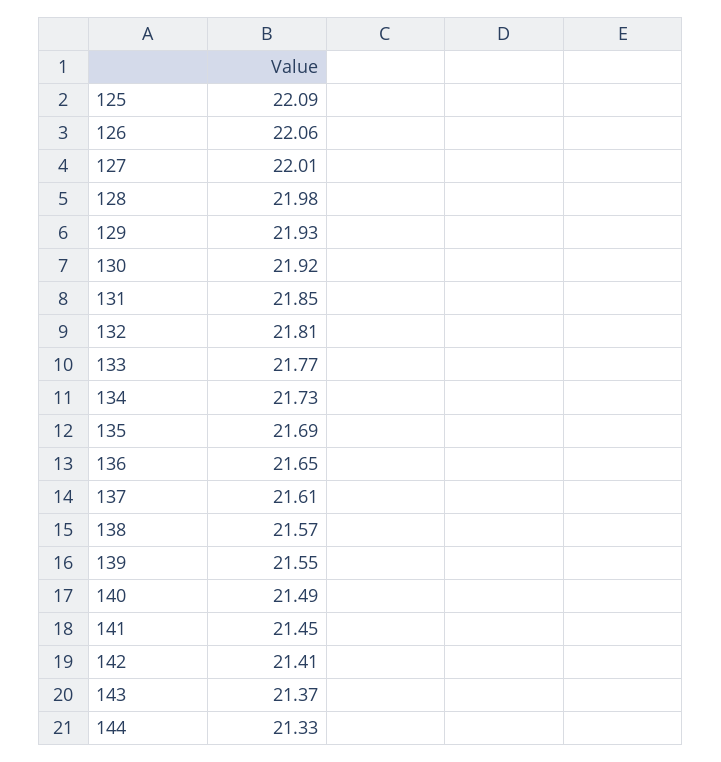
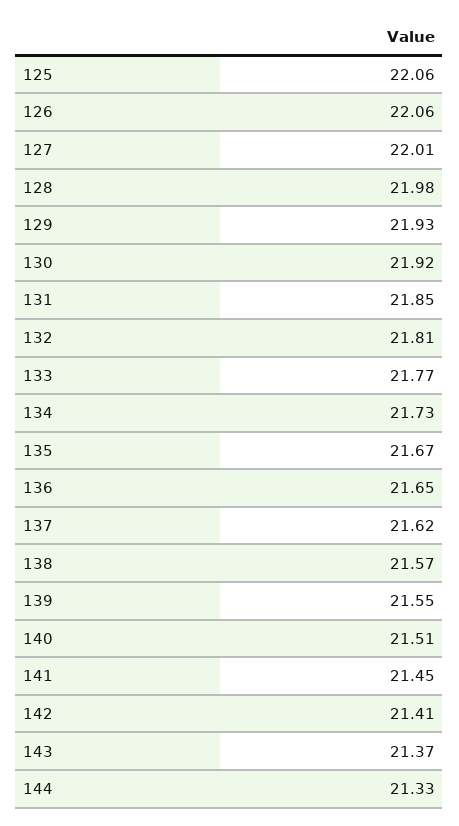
  {
-   "125": 22.09,
+   "125": 22.06,
    "126": 22.06,
    "127": 22.01,
    "128": 21.98,
    "129": 21.93,
    "130": 21.92,
    "131": 21.85,
    "132": 21.81,
    "133": 21.77,
    "134": 21.73,
-   "135": 21.69,
+   "135": 21.67,
    "136": 21.65,
-   "137": 21.61,
+   "137": 21.62,
    "138": 21.57,
    "139": 21.55,
-   "140": 21.49,
+   "140": 21.51,
    "141": 21.45,
    "142": 21.41,
    "143": 21.37,
    "144": 21.33
  }

